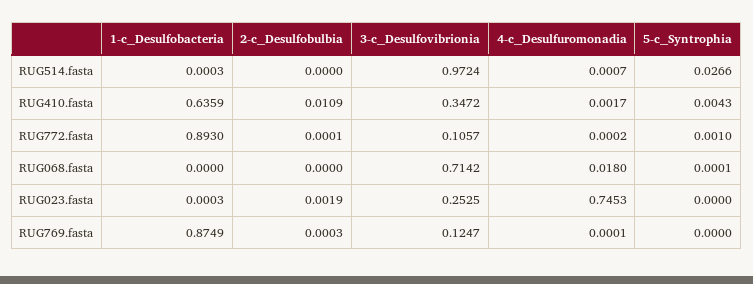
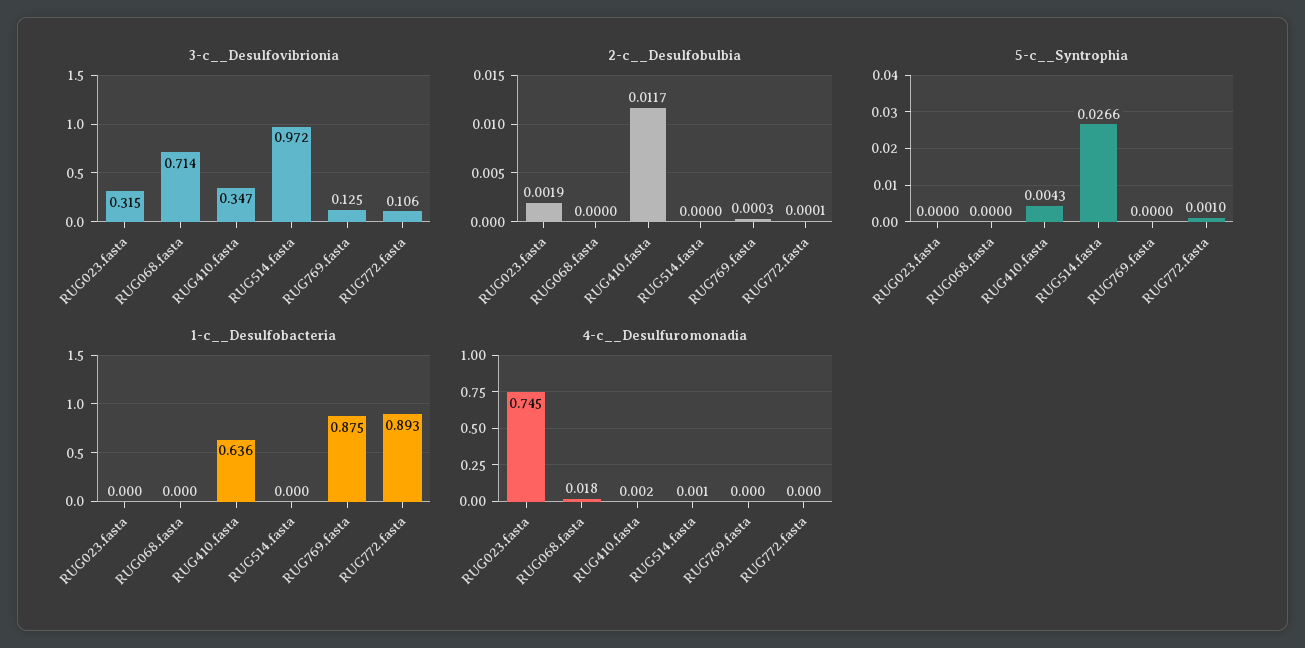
  {
    "1-c__Desulfobacteria": {
      "RUG514.fasta": 0.0003,
      "RUG410.fasta": 0.6359,
      "RUG772.fasta": 0.893,
      "RUG068.fasta": 0,
      "RUG023.fasta": 0.0003,
      "RUG769.fasta": 0.8749
    },
    "2-c__Desulfobulbia": {
      "RUG514.fasta": 0,
-     "RUG410.fasta": 0.0109,
+     "RUG410.fasta": 0.0117,
      "RUG772.fasta": 0.0001,
      "RUG068.fasta": 0,
      "RUG023.fasta": 0.0019,
      "RUG769.fasta": 0.0003
    },
    "3-c__Desulfovibrionia": {
      "RUG514.fasta": 0.9724,
      "RUG410.fasta": 0.3472,
      "RUG772.fasta": 0.1057,
      "RUG068.fasta": 0.7142,
-     "RUG023.fasta": 0.2525,
+     "RUG023.fasta": 0.315,
      "RUG769.fasta": 0.1247
    },
    "4-c__Desulfuromonadia": {
      "RUG514.fasta": 0.0007,
      "RUG410.fasta": 0.0017,
      "RUG772.fasta": 0.0002,
      "RUG068.fasta": 0.018,
      "RUG023.fasta": 0.7453,
      "RUG769.fasta": 0.0001
    },
    "5-c__Syntrophia": {
      "RUG514.fasta": 0.0266,
      "RUG410.fasta": 0.0043,
      "RUG772.fasta": 0.001,
-     "RUG068.fasta": 0.0001,
+     "RUG068.fasta": 0,
      "RUG023.fasta": 0,
      "RUG769.fasta": 0
    }
  }

